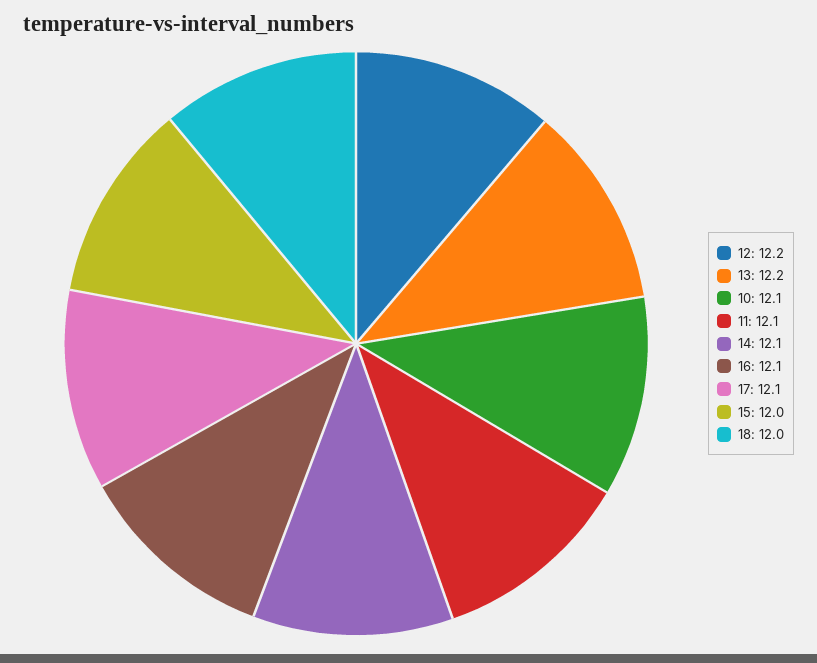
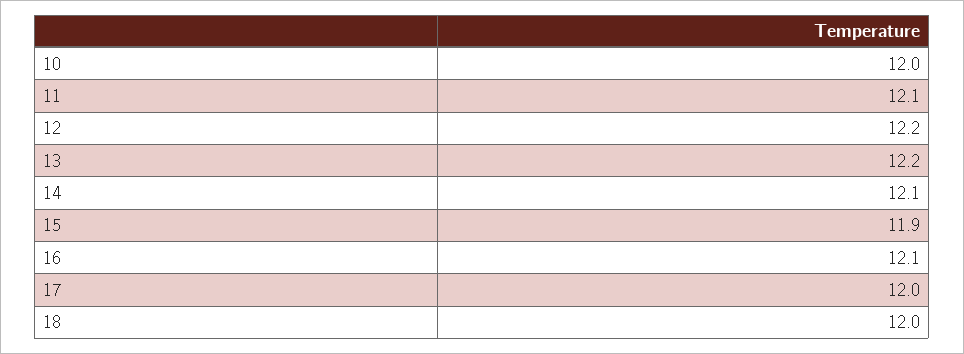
  {
    "12": 12.2,
    "13": 12.2,
-   "10": 12.1,
+   "10": 12,
    "11": 12.1,
    "14": 12.1,
    "16": 12.1,
-   "17": 12.1,
+   "17": 12,
-   "15": 12,
+   "15": 11.9,
    "18": 12
  }

